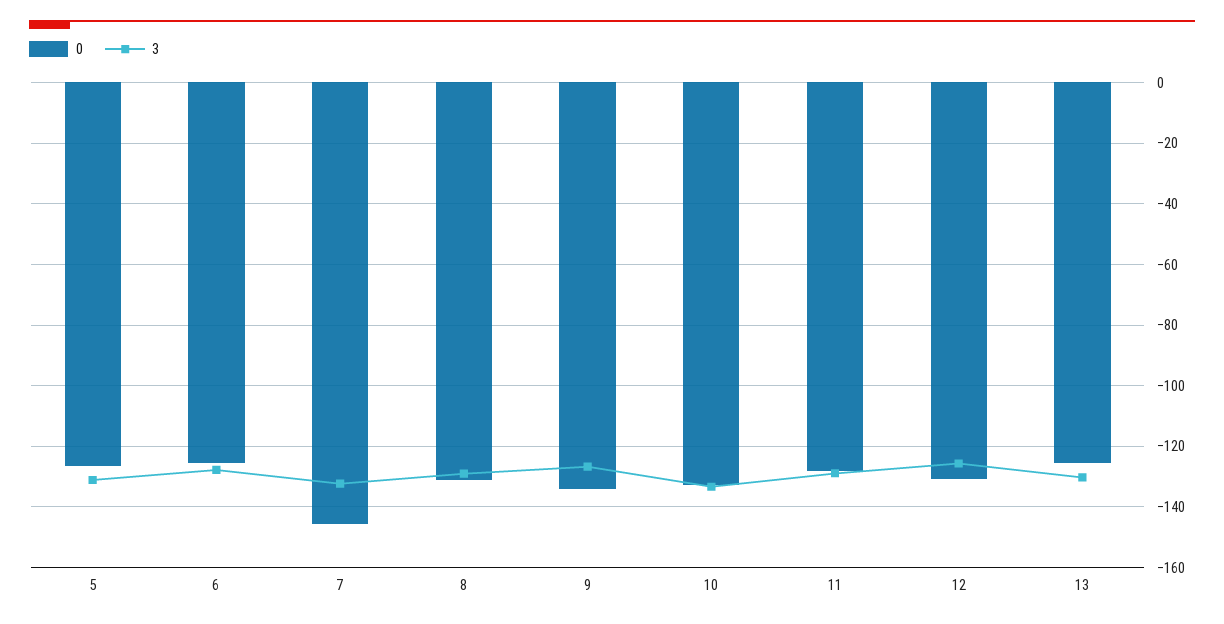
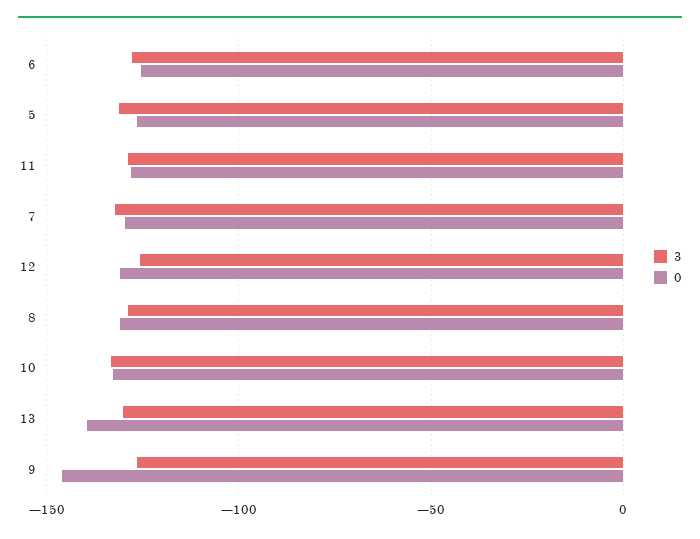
  {
    "0": {
      "5": -126,
      "6": -126,
-     "7": -146,
+     "7": -130,
      "8": -132,
-     "9": -134,
+     "9": -145,
      "10": -132,
      "11": -128,
      "12": -130,
-     "13": -126
+     "13": -140
    },
    "3": {
      "5": -132,
      "6": -128,
      "7": -132,
      "8": -130,
      "9": -126,
      "10": -134,
      "11": -128,
      "12": -126,
      "13": -130
    }
  }

